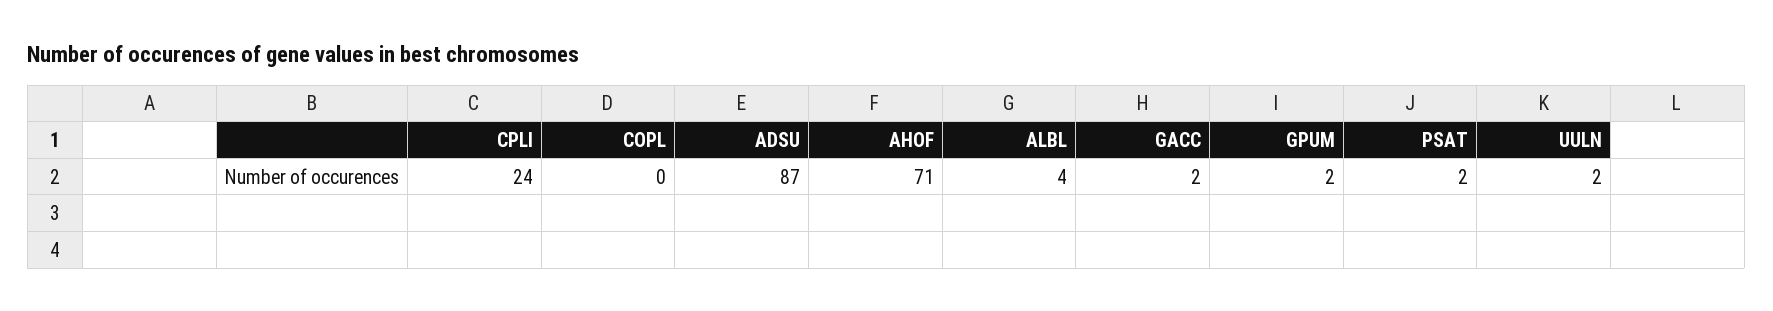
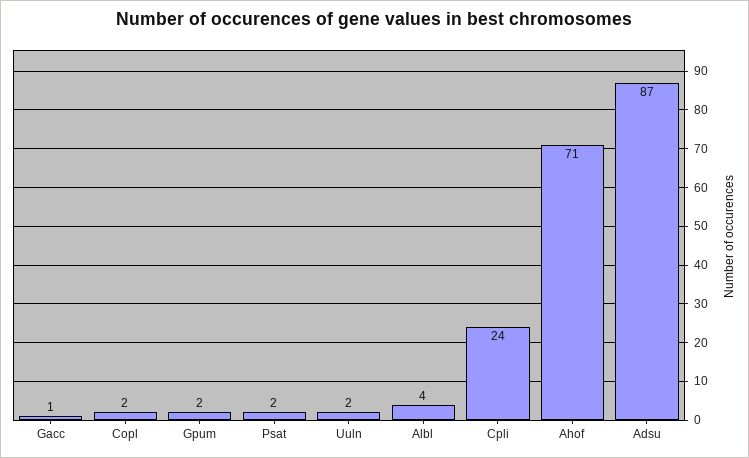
  {
    "CPLI": 24,
-   "COPL": 0,
+   "COPL": 2,
    "ADSU": 87,
    "AHOF": 71,
    "ALBL": 4,
-   "GACC": 2,
+   "GACC": 1,
    "GPUM": 2,
    "PSAT": 2,
    "UULN": 2
  }

